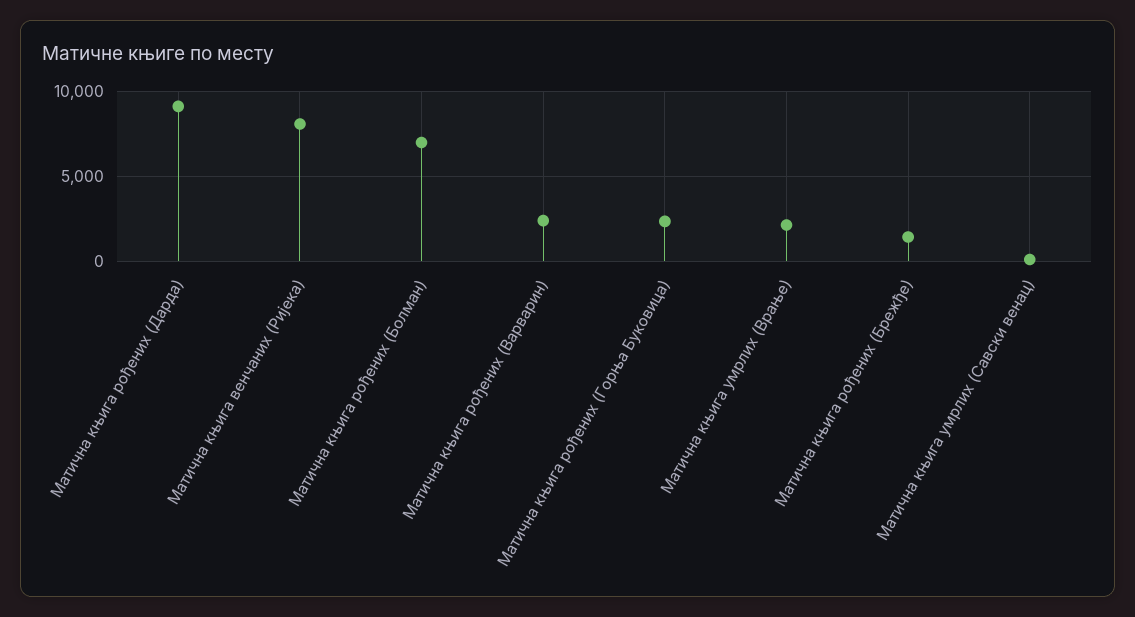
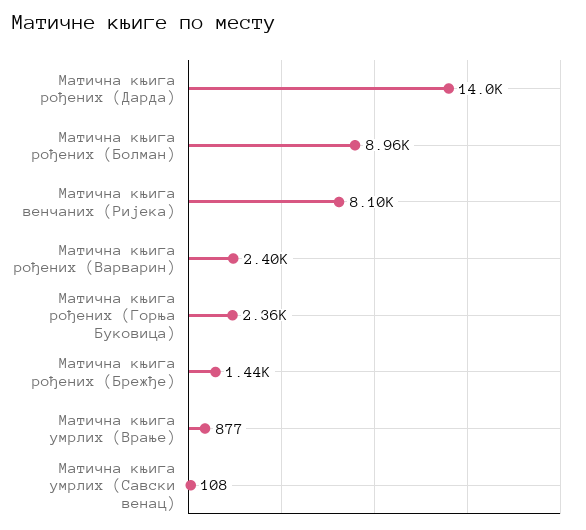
  {
-   "Матична књига рођених (Дарда)": 9000,
+   "Матична књига рођених (Дарда)": 14000,
    "Матична књига венчаних (Ријека)": 8100,
-   "Матична књига рођених (Болман)": 7000,
+   "Матична књига рођених (Болман)": 8960,
    "Матична књига рођених (Варварин)": 2400,
    "Матична књига рођених (Горња Буковица)": 2360,
-   "Матична књига умрлих (Врање)": 2000,
+   "Матична књига умрлих (Врање)": 877,
    "Матична књига рођених (Брежђе)": 1440,
    "Матична књига умрлих (Савски венац)": 108
  }

